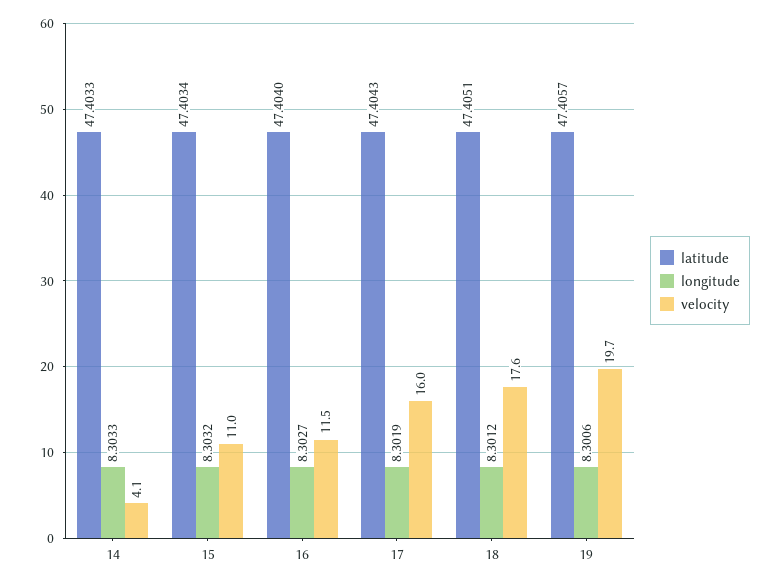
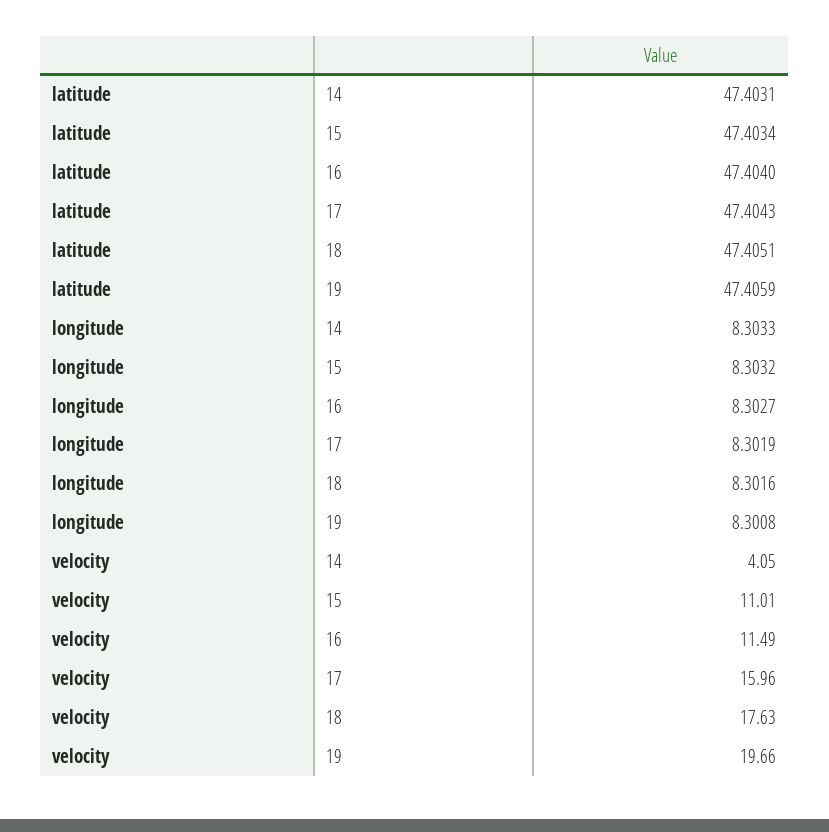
  {
    "latitude": {
-     "14": 47.4033,
+     "14": 47.4031,
      "15": 47.4034,
      "16": 47.404,
      "17": 47.4043,
      "18": 47.4051,
-     "19": 47.4057
+     "19": 47.4059
    },
    "longitude": {
      "14": 8.3033,
      "15": 8.3032,
      "16": 8.3027,
      "17": 8.3019,
-     "18": 8.3012,
+     "18": 8.3016,
-     "19": 8.3006
+     "19": 8.3008
    },
    "velocity": {
      "14": 4.05,
      "15": 11.01,
      "16": 11.49,
      "17": 15.96,
      "18": 17.63,
      "19": 19.66
    }
  }

